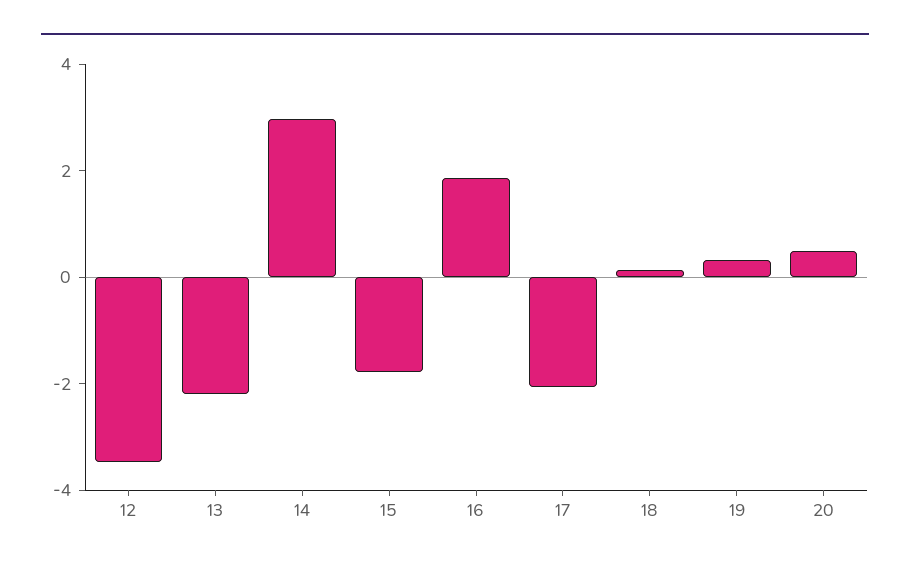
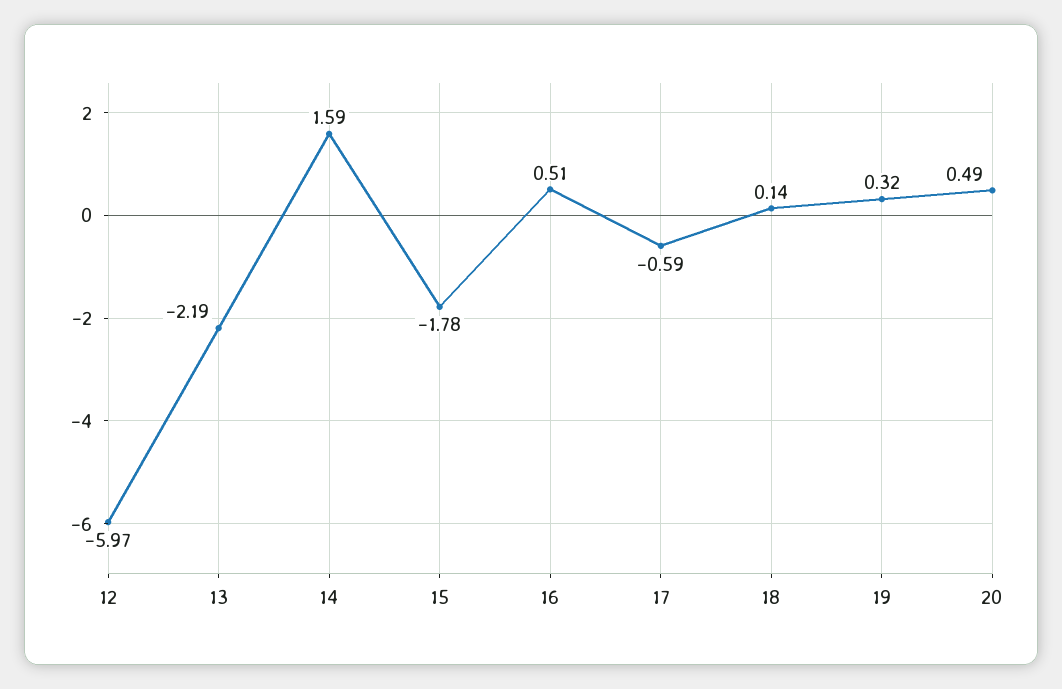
  {
-   "12": -3.5,
+   "12": -5.97,
    "13": -2.19,
-   "14": 3,
+   "14": 1.59,
    "15": -1.78,
-   "16": 2,
+   "16": 0.51,
-   "17": -2,
+   "17": -0.59,
    "18": 0.14,
    "19": 0.32,
    "20": 0.49
  }

